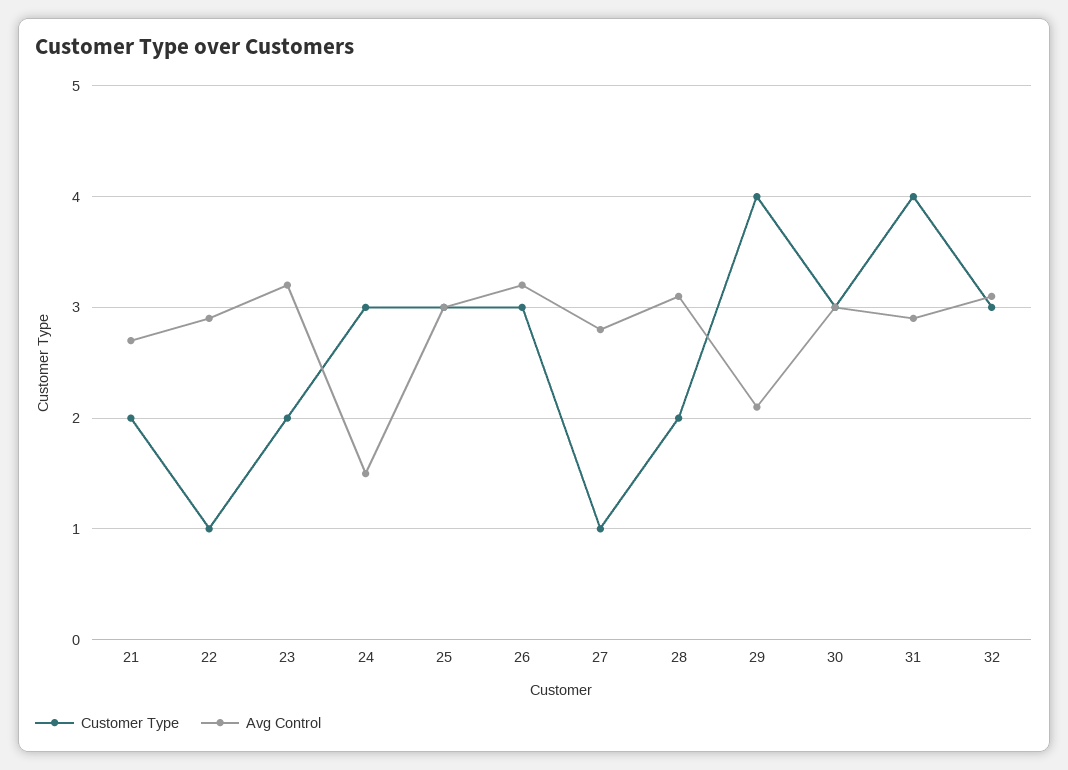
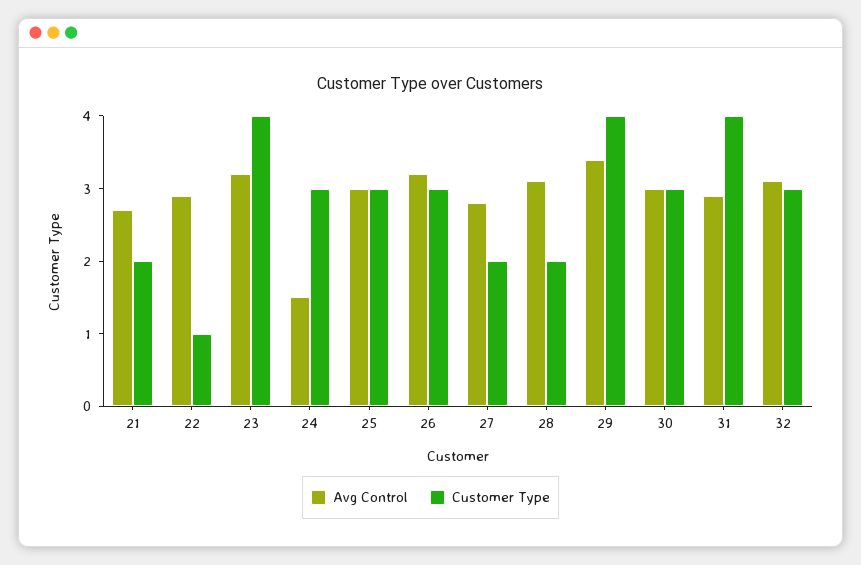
  {
    "Customer Type": {
      "21": 2,
      "22": 1,
-     "23": 2,
+     "23": 4,
      "24": 3,
      "25": 3,
      "26": 3,
-     "27": 1,
+     "27": 2,
      "28": 2,
      "29": 4,
      "30": 3,
      "31": 4,
      "32": 3
    },
    "Avg Control": {
      "21": 2.7,
      "22": 2.9,
      "23": 3.2,
      "24": 1.5,
      "25": 3,
      "26": 3.2,
      "27": 2.8,
      "28": 3.1,
-     "29": 2.1,
+     "29": 3.5,
      "30": 3,
      "31": 2.9,
      "32": 3.1
    }
  }

